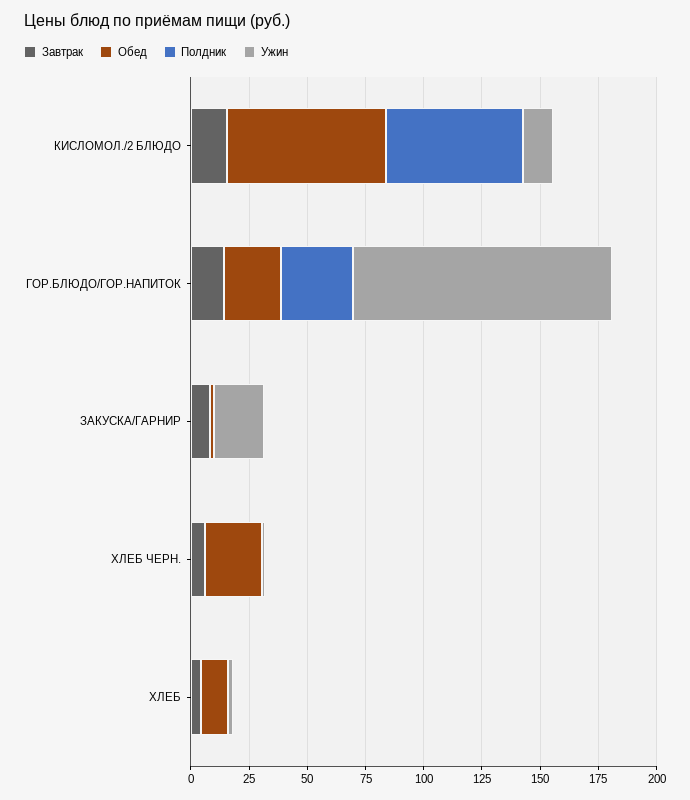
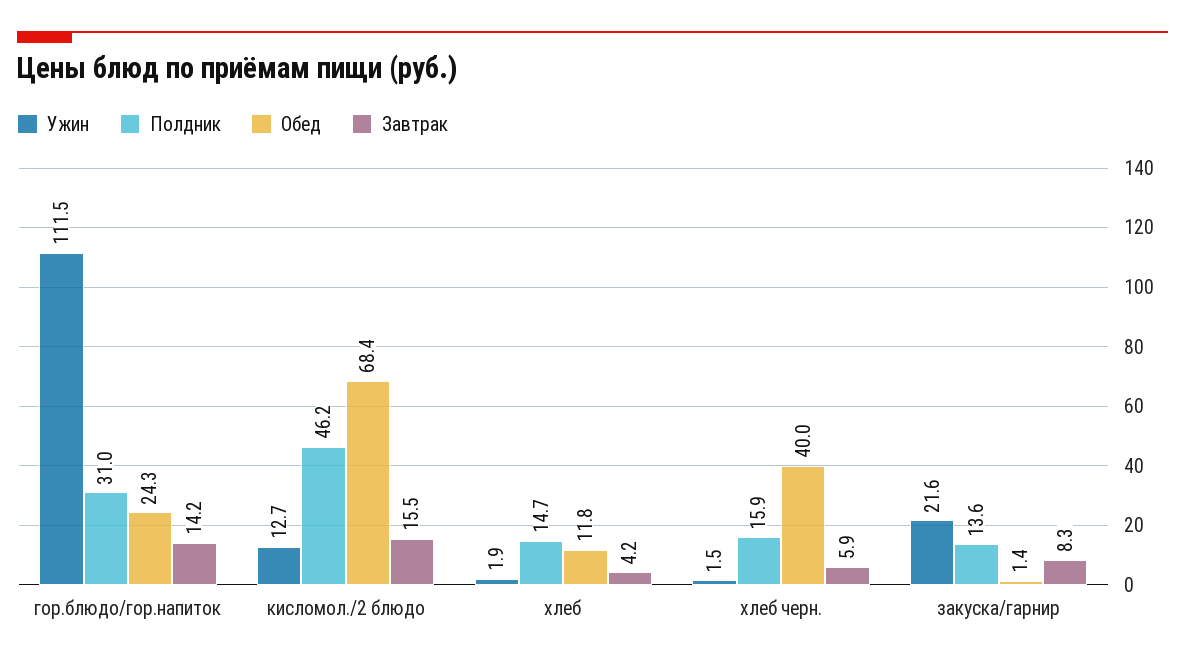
  {
    "Завтрак": {
      "КИСЛОМОЛ./2 БЛЮДО": 15.5,
      "ГОР.БЛЮДО/ГОР.НАПИТОК": 14.2,
      "ЗАКУСКА/ГАРНИР": 8.3,
      "ХЛЕБ ЧЕРН.": 5.9,
      "ХЛЕБ": 4.2
    },
    "Обед": {
      "КИСЛОМОЛ./2 БЛЮДО": 68.4,
      "ГОР.БЛЮДО/ГОР.НАПИТОК": 24.3,
      "ЗАКУСКА/ГАРНИР": 1.4,
-     "ХЛЕБ ЧЕРН.": 25,
+     "ХЛЕБ ЧЕРН.": 40,
      "ХЛЕБ": 11.8
    },
    "Полдник": {
-     "КИСЛОМОЛ./2 БЛЮДО": 60,
+     "КИСЛОМОЛ./2 БЛЮДО": 46.2,
      "ГОР.БЛЮДО/ГОР.НАПИТОК": 31,
-     "ЗАКУСКА/ГАРНИР": 0,
+     "ЗАКУСКА/ГАРНИР": 13.6,
-     "ХЛЕБ ЧЕРН.": 0,
+     "ХЛЕБ ЧЕРН.": 15.9,
-     "ХЛЕБ": 0
+     "ХЛЕБ": 14.7
    },
    "Ужин": {
      "КИСЛОМОЛ./2 БЛЮДО": 12.7,
      "ГОР.БЛЮДО/ГОР.НАПИТОК": 111.5,
      "ЗАКУСКА/ГАРНИР": 21.6,
      "ХЛЕБ ЧЕРН.": 1.5,
      "ХЛЕБ": 1.9
    }
  }

